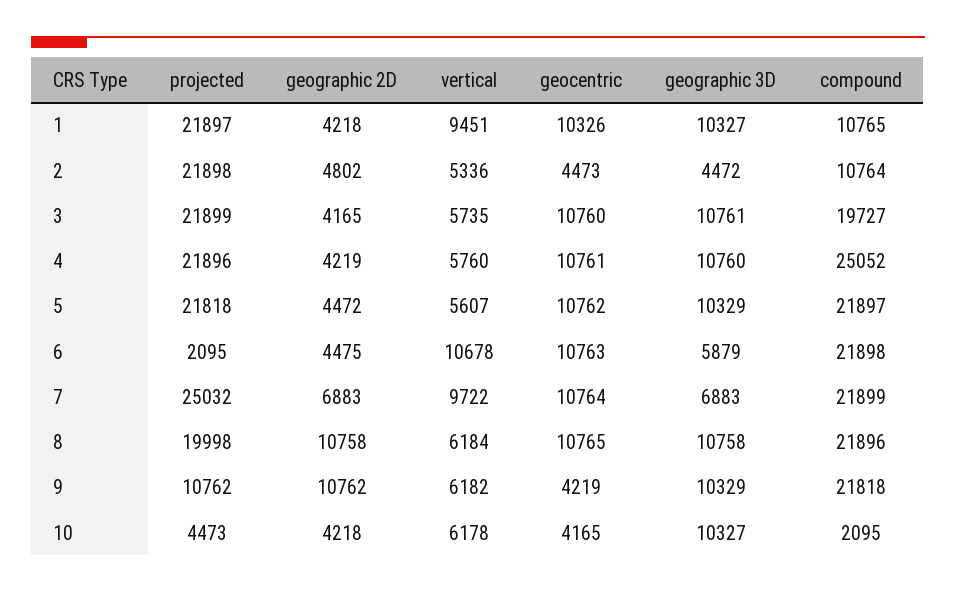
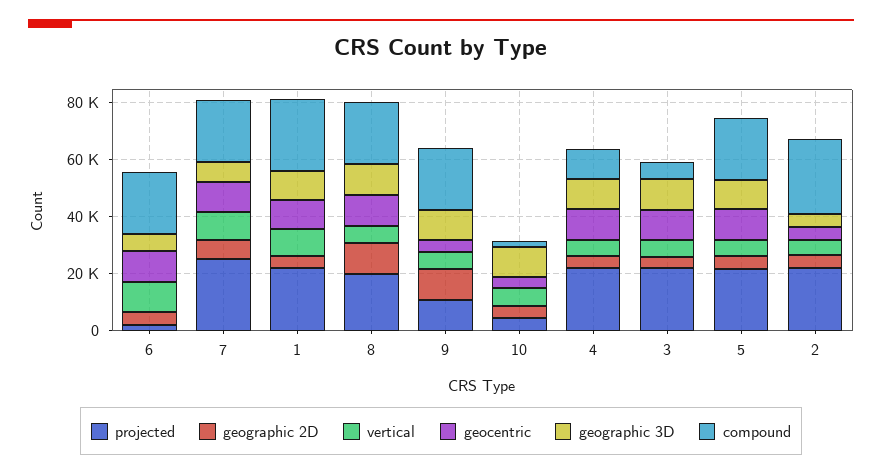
  {
    "projected": {
      "1": 21897,
      "2": 21898,
      "3": 21899,
      "4": 21896,
      "5": 21818,
      "6": 2095,
      "7": 25032,
      "8": 19998,
      "9": 10762,
      "10": 4473
    },
    "geographic 2D": {
      "1": 4218,
      "2": 4802,
      "3": 4165,
      "4": 4219,
      "5": 4472,
      "6": 4475,
      "7": 6883,
      "8": 10758,
      "9": 10762,
      "10": 4218
    },
    "vertical": {
      "1": 9451,
      "2": 5336,
      "3": 5735,
      "4": 5760,
      "5": 5607,
      "6": 10678,
      "7": 9722,
      "8": 6184,
      "9": 6182,
      "10": 6178
    },
    "geocentric": {
      "1": 10326,
      "2": 4473,
      "3": 10760,
      "4": 10761,
      "5": 10762,
      "6": 10763,
      "7": 10764,
      "8": 10765,
      "9": 4219,
      "10": 4165
    },
    "geographic 3D": {
      "1": 10327,
      "2": 4472,
      "3": 10761,
      "4": 10760,
      "5": 10329,
      "6": 5879,
      "7": 6883,
      "8": 10758,
      "9": 10329,
      "10": 10327
    },
    "compound": {
-     "1": 10765,
+     "1": 25000,
-     "2": 10764,
+     "2": 25000,
-     "3": 19727,
+     "3": 5000,
-     "4": 25052,
+     "4": 10000,
      "5": 21897,
      "6": 21898,
      "7": 21899,
      "8": 21896,
      "9": 21818,
      "10": 2095
    }
  }

